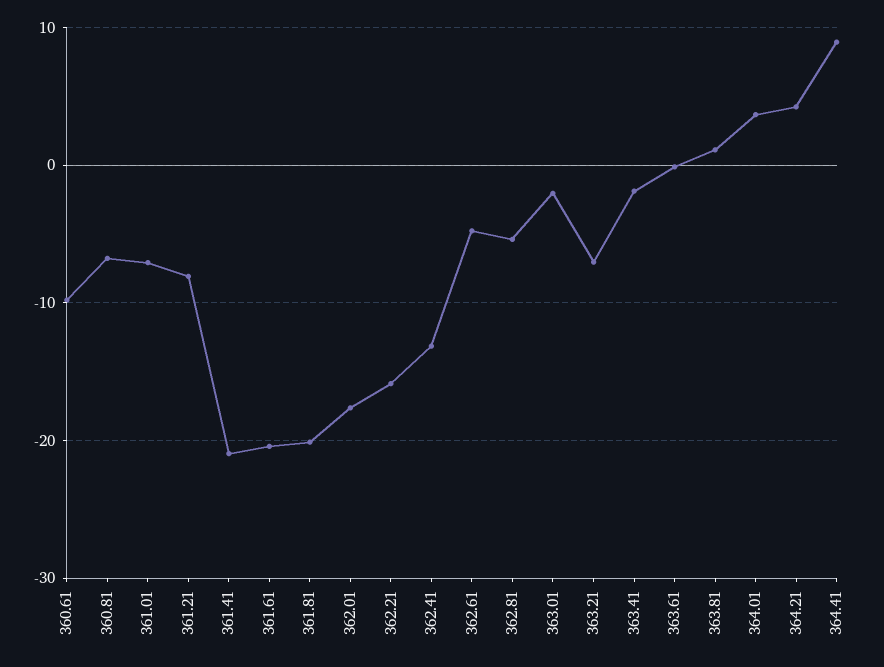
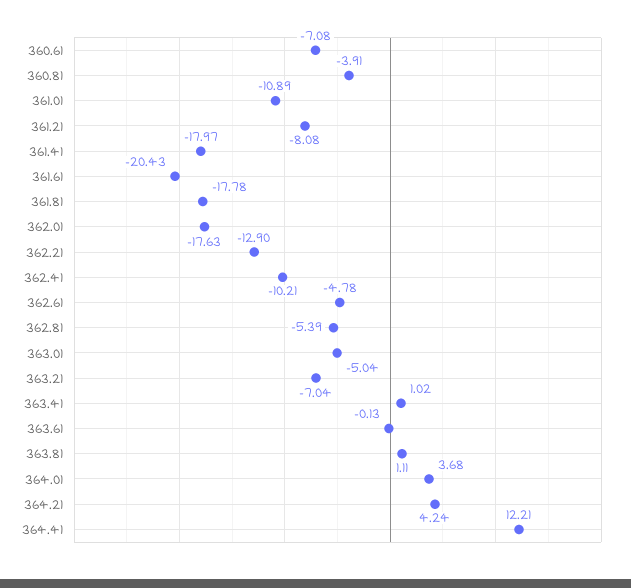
  {
-   "360.61": -10,
+   "360.61": -7.08,
-   "360.81": -7,
+   "360.81": -3.91,
-   "361.01": -7,
+   "361.01": -10.89,
    "361.21": -8.08,
-   "361.41": -21,
+   "361.41": -17.97,
    "361.61": -20.43,
-   "361.81": -20,
+   "361.81": -17.78,
    "362.01": -17.63,
-   "362.21": -16,
+   "362.21": -12.9,
-   "362.41": -13,
+   "362.41": -10.21,
    "362.61": -4.78,
    "362.81": -5.39,
-   "363.01": -2,
+   "363.01": -5.04,
    "363.21": -7.04,
-   "363.41": -2,
+   "363.41": 1.02,
    "363.61": -0.13,
    "363.81": 1.11,
    "364.01": 3.68,
    "364.21": 4.24,
-   "364.41": 9
+   "364.41": 12.21
  }

